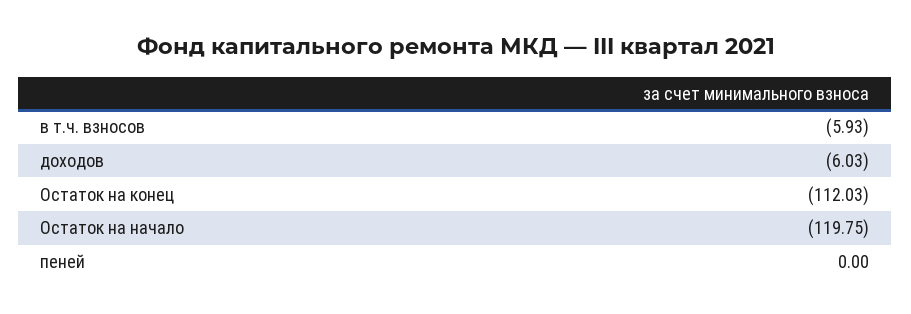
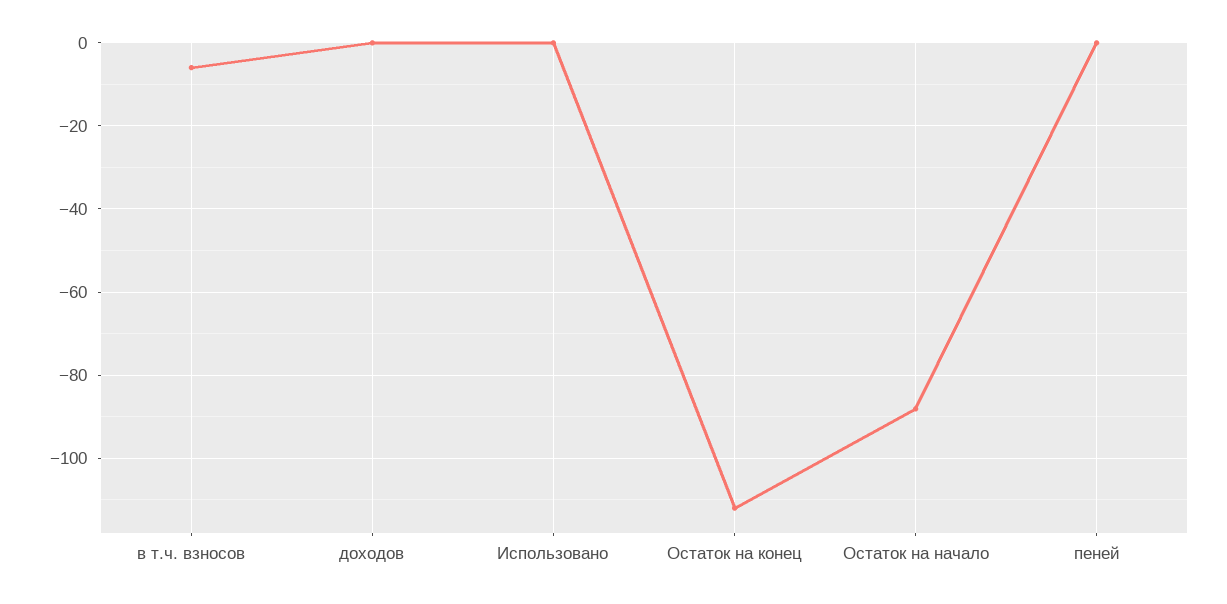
  {
    "в т.ч. взносов": -5.93,
-   "доходов": -6.03,
+   "доходов": 0,
    "Остаток на конец": -112.03,
-   "Остаток на начало": -119.75,
+   "Остаток на начало": -88,
-   "пеней": 0
+   "пеней": 0,
+   "Использовано": 0
  }

